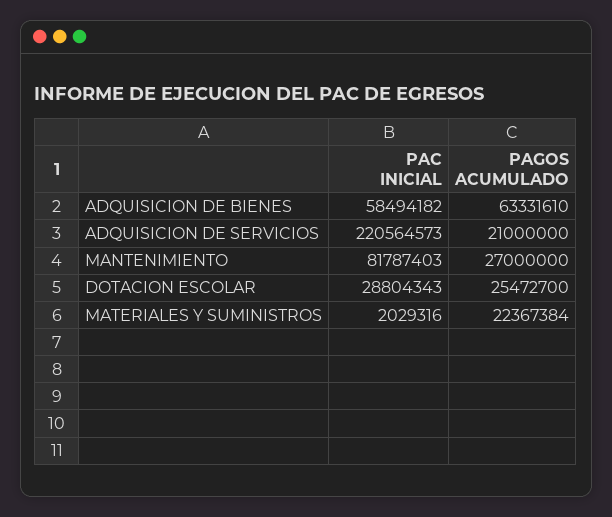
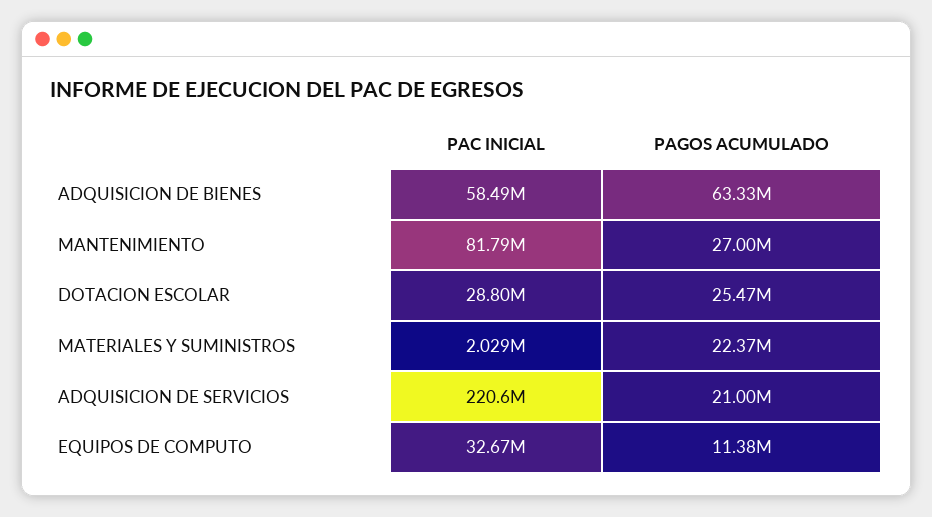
  {
    "PAC INICIAL": {
      "ADQUISICION DE BIENES": 58494182,
      "ADQUISICION DE SERVICIOS": 220564573,
      "MANTENIMIENTO": 81787403,
      "DOTACION ESCOLAR": 28804343,
-     "MATERIALES Y SUMINISTROS": 2029316
+     "MATERIALES Y SUMINISTROS": 2029316,
+     "EQUIPOS DE COMPUTO": 32670000
    },
    "PAGOS ACUMULADO": {
      "ADQUISICION DE BIENES": 63331610,
      "ADQUISICION DE SERVICIOS": 21000000,
      "MANTENIMIENTO": 27000000,
      "DOTACION ESCOLAR": 25472700,
-     "MATERIALES Y SUMINISTROS": 22367384
+     "MATERIALES Y SUMINISTROS": 22367384,
+     "EQUIPOS DE COMPUTO": 11380000
    }
  }

